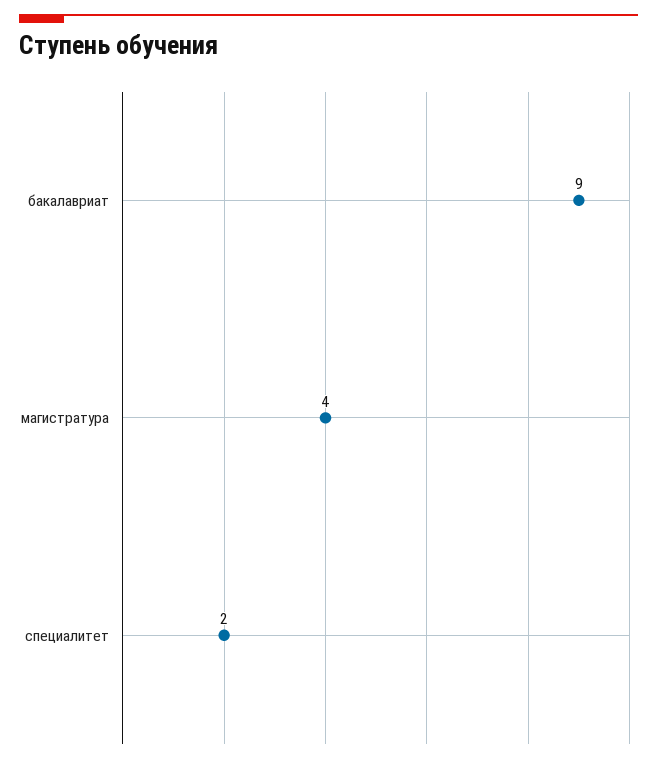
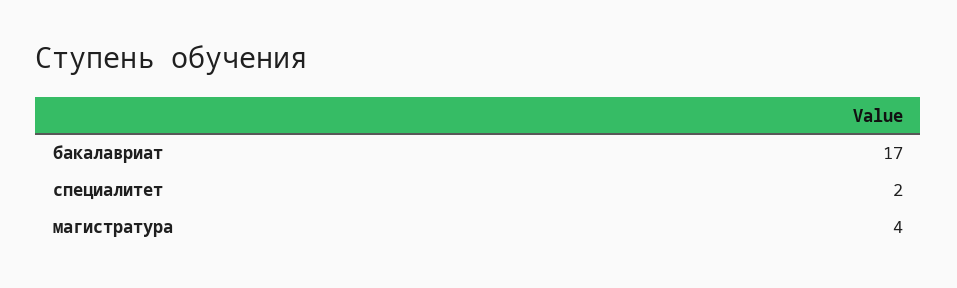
  {
-   "бакалавриат": 9,
+   "бакалавриат": 17,
    "магистратура": 4,
    "специалитет": 2
  }

